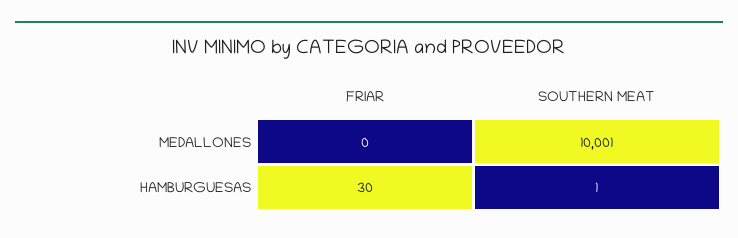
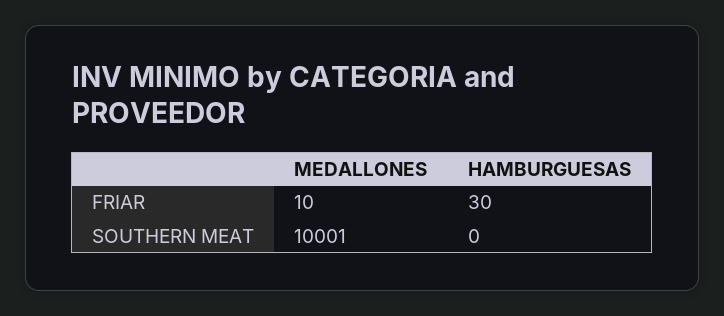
  {
    "FRIAR": {
-     "MEDALLONES": 0,
+     "MEDALLONES": 10,
      "HAMBURGUESAS": 30
    },
    "SOUTHERN MEAT": {
      "MEDALLONES": 10001,
-     "HAMBURGUESAS": 1
+     "HAMBURGUESAS": 0
    }
  }

